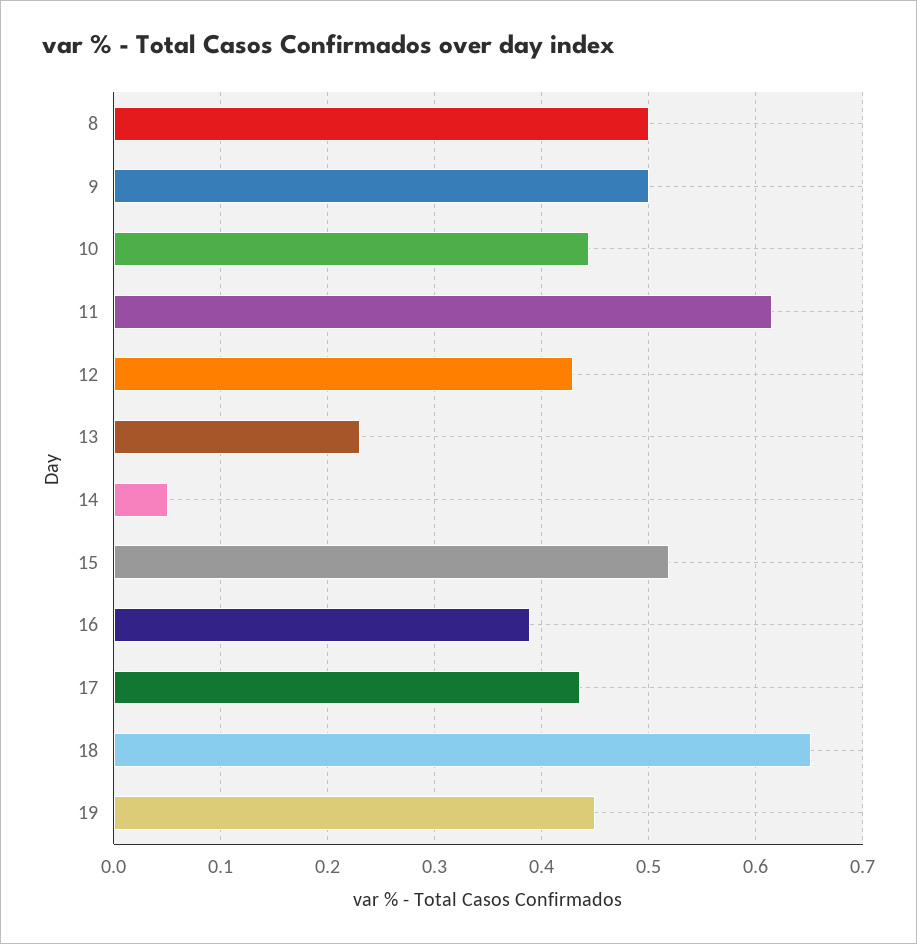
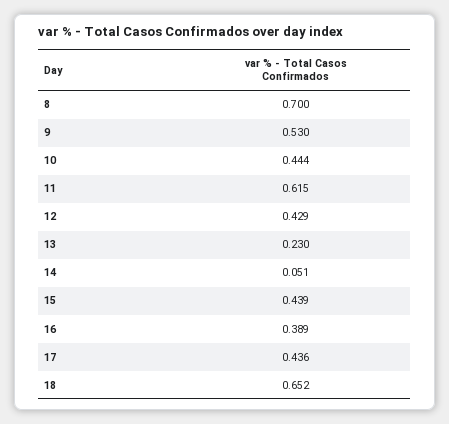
  {
-   "8": 0.5,
+   "8": 0.7,
-   "9": 0.5,
+   "9": 0.53,
    "10": 0.444,
    "11": 0.615,
    "12": 0.429,
    "13": 0.23,
    "14": 0.051,
-   "15": 0.52,
+   "15": 0.439,
    "16": 0.389,
    "17": 0.436,
-   "18": 0.652,
+   "18": 0.652
-   "19": 0.45
  }

